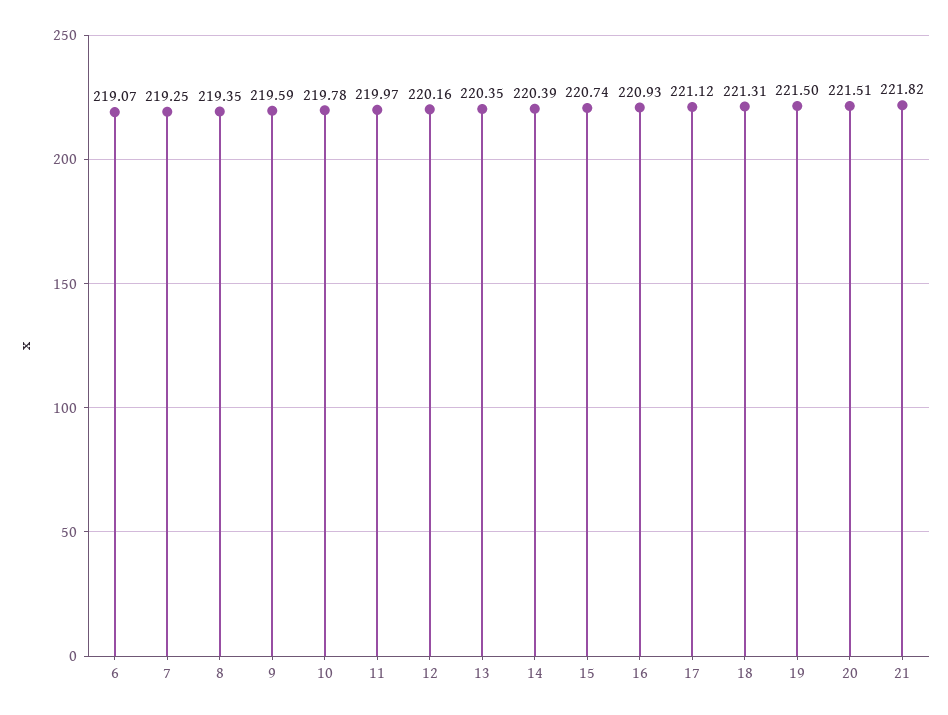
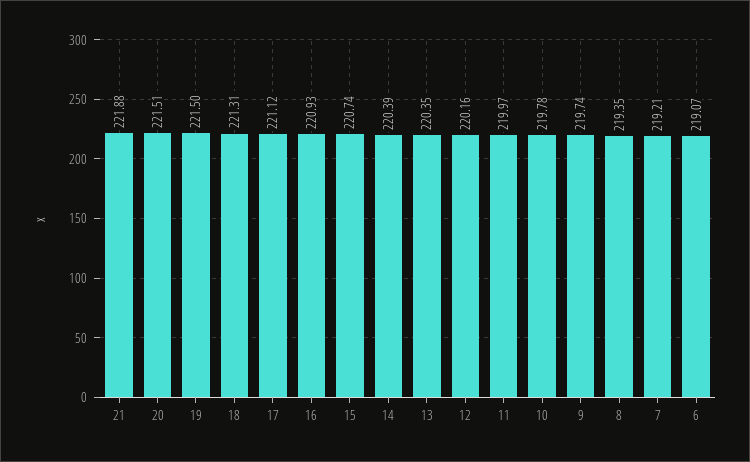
  {
    "6": 219.07,
-   "7": 219.25,
+   "7": 219.21,
    "8": 219.35,
-   "9": 219.59,
+   "9": 219.74,
    "10": 219.78,
    "11": 219.97,
    "12": 220.16,
    "13": 220.35,
    "14": 220.39,
    "15": 220.74,
    "16": 220.93,
    "17": 221.12,
    "18": 221.31,
    "19": 221.5,
    "20": 221.51,
-   "21": 221.82
+   "21": 221.88
  }

